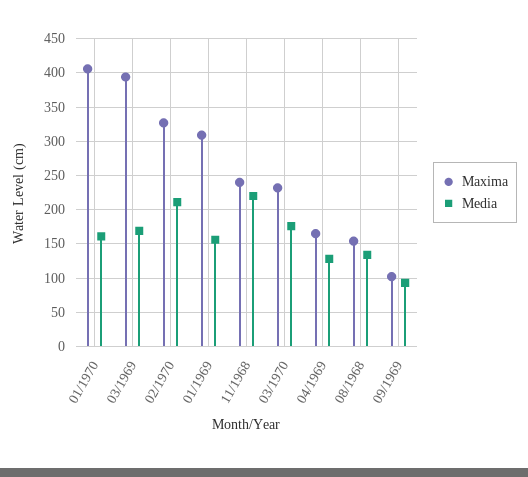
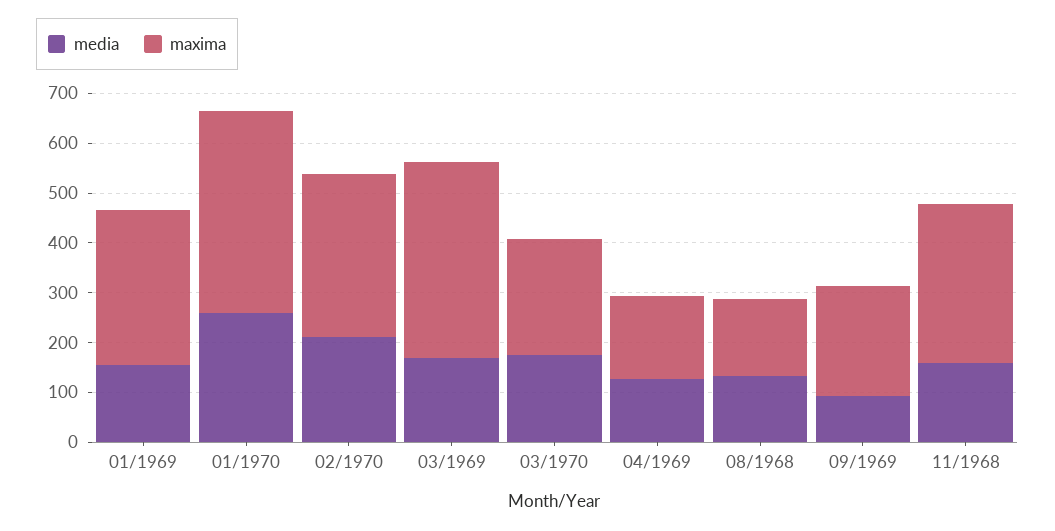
  {
    "Maxima": {
      "01/1970": 410,
      "03/1969": 390,
      "02/1970": 330,
      "01/1969": 310,
-     "11/1968": 240,
+     "11/1968": 320,
      "03/1970": 230,
      "04/1969": 170,
      "08/1968": 150,
-     "09/1969": 100
+     "09/1969": 220
    },
    "Media": {
-     "01/1970": 160,
+     "01/1970": 260,
      "03/1969": 170,
      "02/1970": 210,
      "01/1969": 160,
-     "11/1968": 220,
+     "11/1968": 160,
      "03/1970": 180,
      "04/1969": 130,
      "08/1968": 130,
      "09/1969": 90
    }
  }

